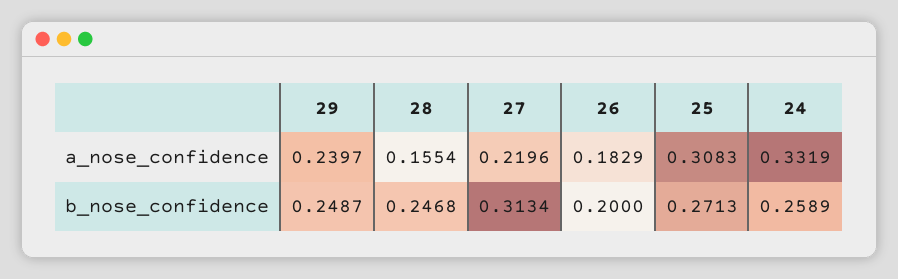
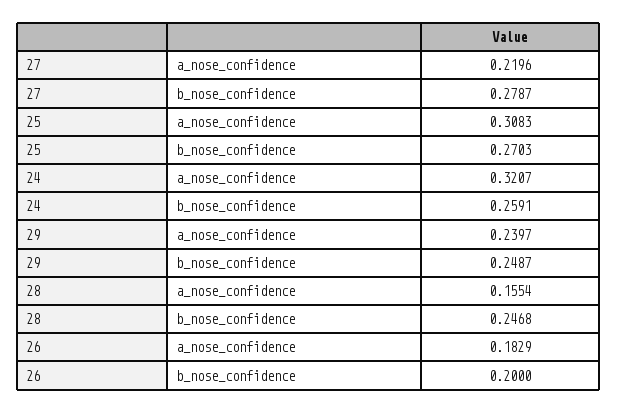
  {
    "29": {
      "a_nose_confidence": 0.2397,
      "b_nose_confidence": 0.2487
    },
    "28": {
      "a_nose_confidence": 0.1554,
      "b_nose_confidence": 0.2468
    },
    "27": {
      "a_nose_confidence": 0.2196,
-     "b_nose_confidence": 0.3134
+     "b_nose_confidence": 0.2787
    },
    "26": {
      "a_nose_confidence": 0.1829,
      "b_nose_confidence": 0.2
    },
    "25": {
      "a_nose_confidence": 0.3083,
-     "b_nose_confidence": 0.2713
+     "b_nose_confidence": 0.2703
    },
    "24": {
-     "a_nose_confidence": 0.3319,
+     "a_nose_confidence": 0.3207,
-     "b_nose_confidence": 0.2589
+     "b_nose_confidence": 0.2591
    }
  }

